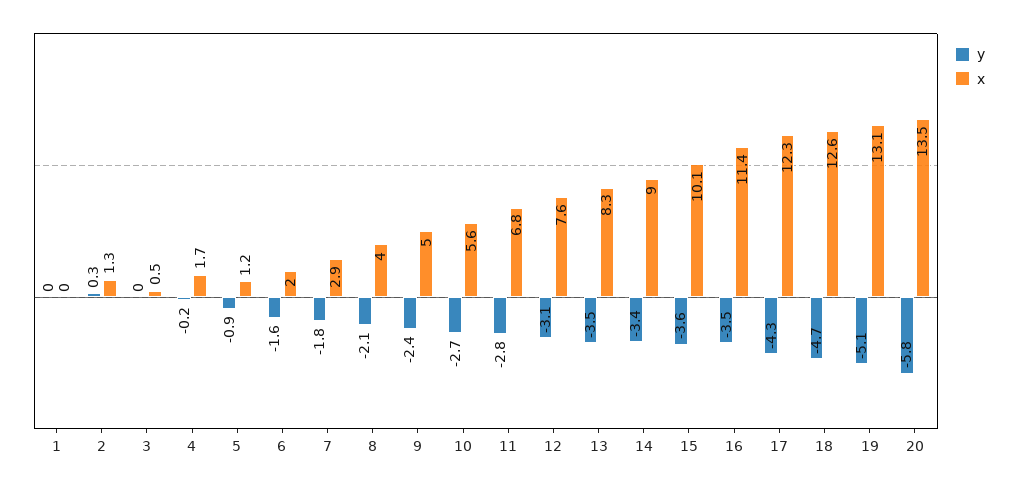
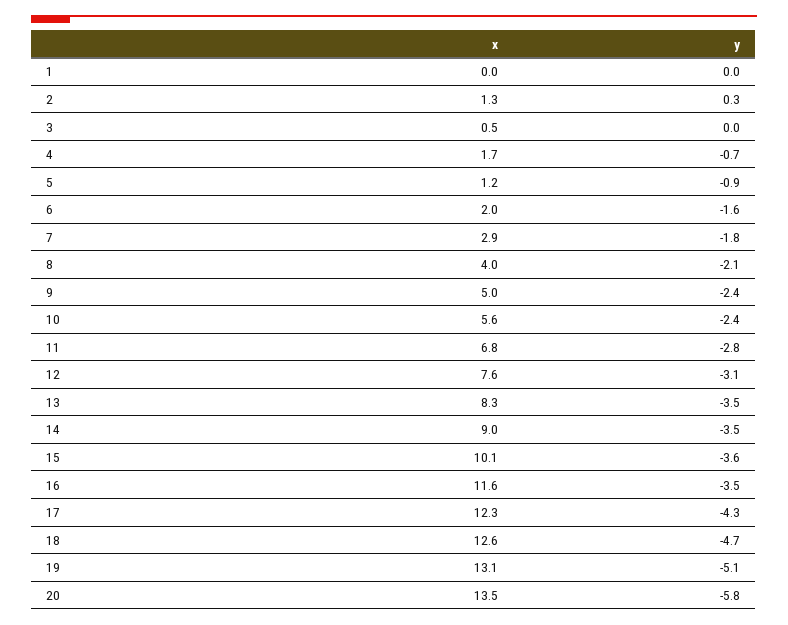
  {
    "y": {
      "1": 0,
      "2": 0.3,
      "3": 0,
-     "4": -0.2,
+     "4": -0.7,
      "5": -0.9,
      "6": -1.6,
      "7": -1.8,
      "8": -2.1,
      "9": -2.4,
-     "10": -2.7,
+     "10": -2.4,
      "11": -2.8,
      "12": -3.1,
      "13": -3.5,
-     "14": -3.4,
+     "14": -3.5,
      "15": -3.6,
      "16": -3.5,
      "17": -4.3,
      "18": -4.7,
      "19": -5.1,
      "20": -5.8
    },
    "x": {
      "1": 0,
      "2": 1.3,
      "3": 0.5,
      "4": 1.7,
      "5": 1.2,
      "6": 2,
      "7": 2.9,
      "8": 4,
      "9": 5,
      "10": 5.6,
      "11": 6.8,
      "12": 7.6,
      "13": 8.3,
      "14": 9,
      "15": 10.1,
-     "16": 11.4,
+     "16": 11.6,
      "17": 12.3,
      "18": 12.6,
      "19": 13.1,
      "20": 13.5
    }
  }

